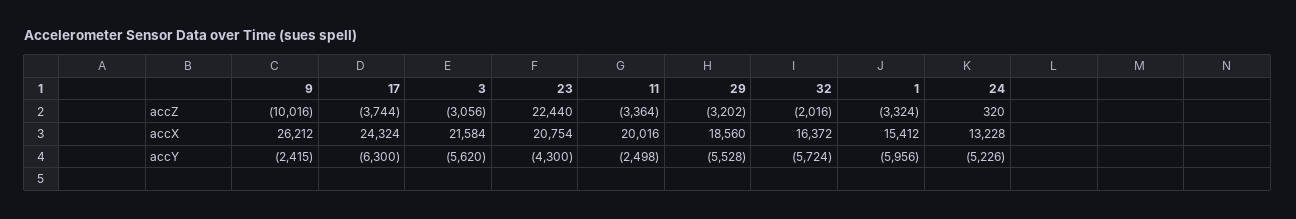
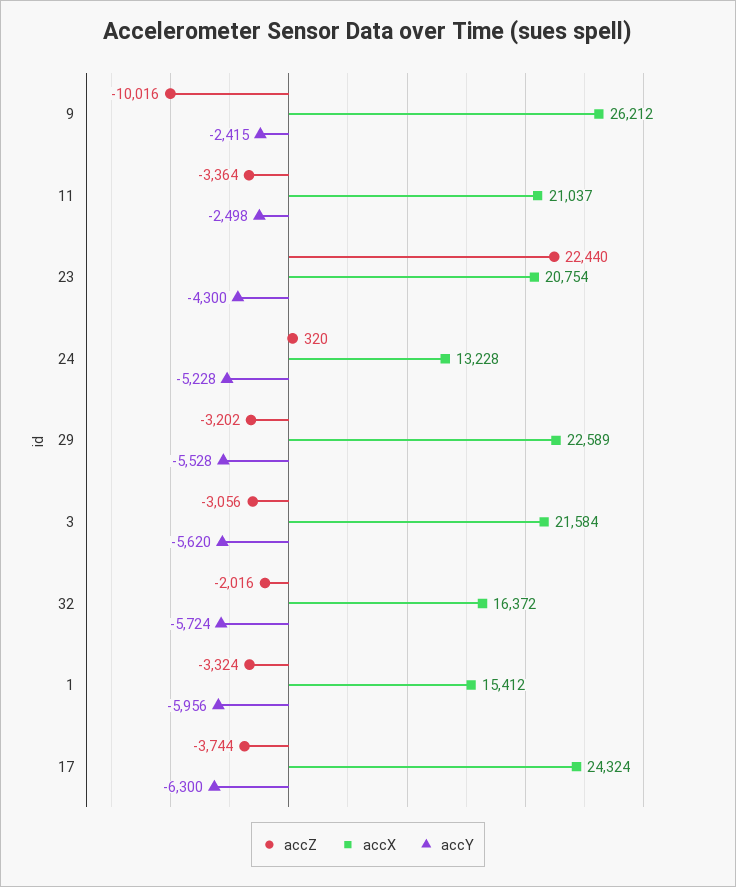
  {
    "accZ": {
      "9": -10016,
      "17": -3744,
      "3": -3056,
      "23": 22440,
      "11": -3364,
      "29": -3202,
      "32": -2016,
      "1": -3324,
      "24": 320
    },
    "accX": {
      "9": 26212,
      "17": 24324,
      "3": 21584,
      "23": 20754,
-     "11": 20016,
+     "11": 21037,
-     "29": 18560,
+     "29": 22589,
      "32": 16372,
      "1": 15412,
      "24": 13228
    },
    "accY": {
      "9": -2415,
      "17": -6300,
      "3": -5620,
      "23": -4300,
      "11": -2498,
      "29": -5528,
      "32": -5724,
      "1": -5956,
-     "24": -5226
+     "24": -5228
    }
  }

